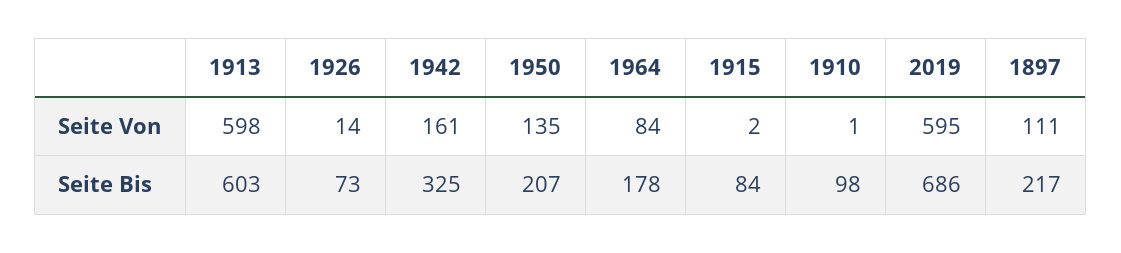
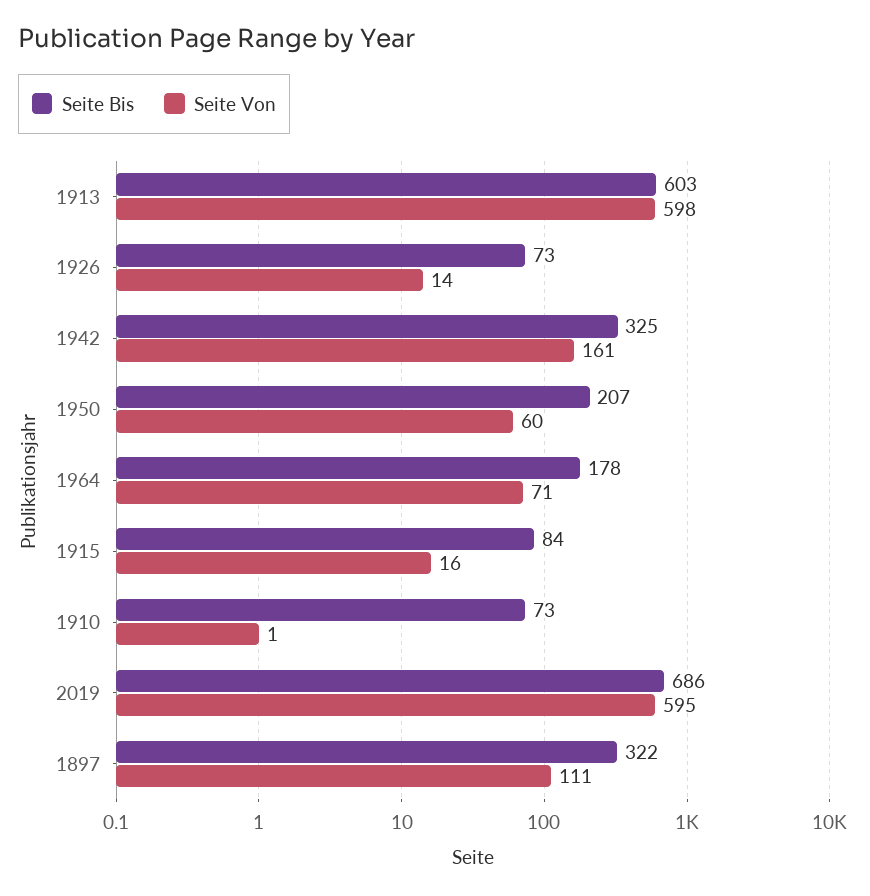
  {
    "Seite Von": {
      "1913": 598,
      "1926": 14,
      "1942": 161,
-     "1950": 135,
+     "1950": 60,
-     "1964": 84,
+     "1964": 71,
-     "1915": 2,
+     "1915": 16,
      "1910": 1,
      "2019": 595,
      "1897": 111
    },
    "Seite Bis": {
      "1913": 603,
      "1926": 73,
      "1942": 325,
      "1950": 207,
      "1964": 178,
      "1915": 84,
-     "1910": 98,
+     "1910": 73,
      "2019": 686,
-     "1897": 217
+     "1897": 322
    }
  }

